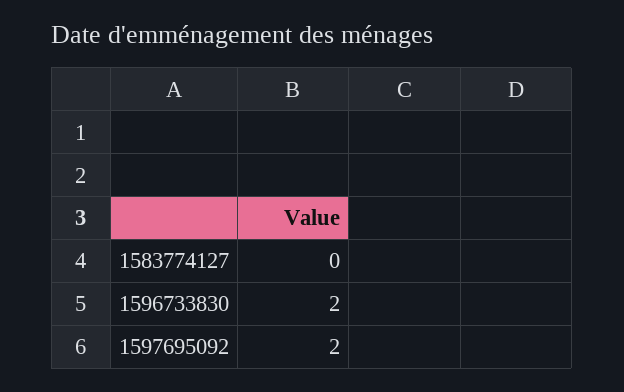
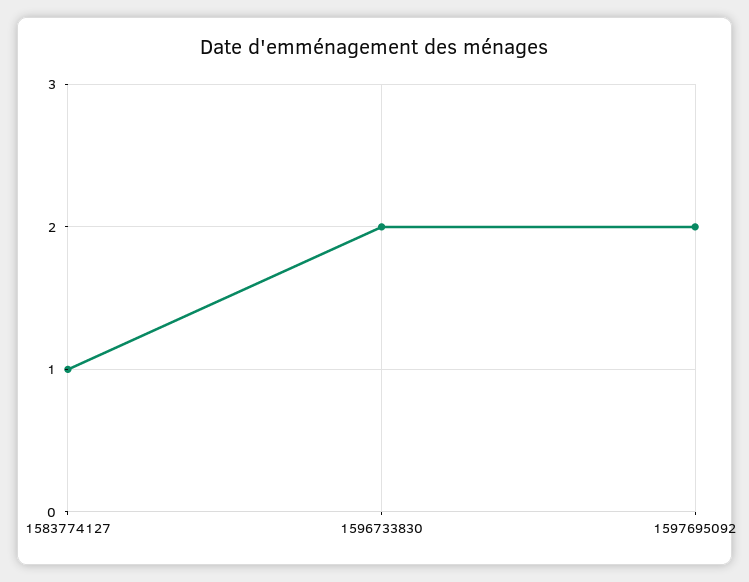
  {
-   "1583774127": 0,
+   "1583774127": 1,
    "1596733830": 2,
    "1597695092": 2
  }

